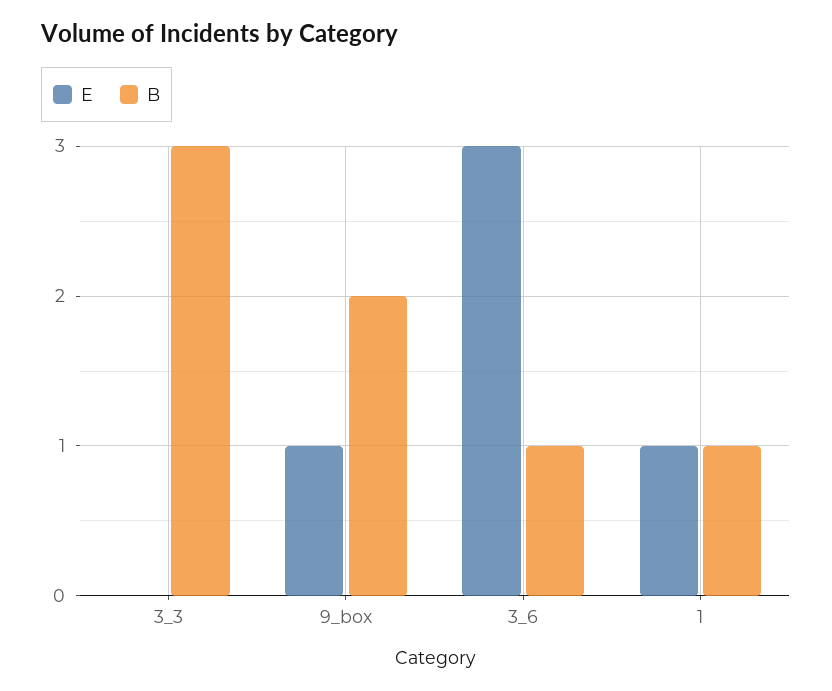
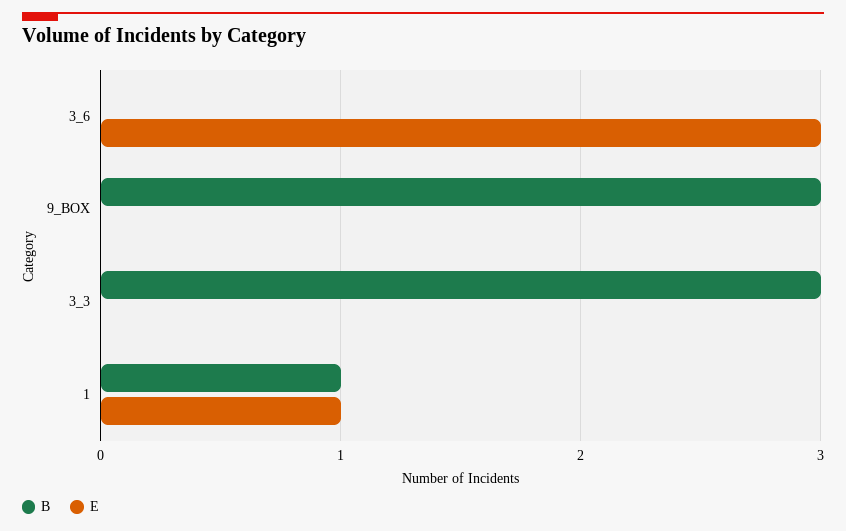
  {
    "E": {
      "3_3": 0,
-     "9_box": 1,
+     "9_box": 0,
      "3_6": 3,
      "1": 1
    },
    "B": {
      "3_3": 3,
-     "9_box": 2,
+     "9_box": 3,
-     "3_6": 1,
+     "3_6": 0,
      "1": 1
    }
  }

